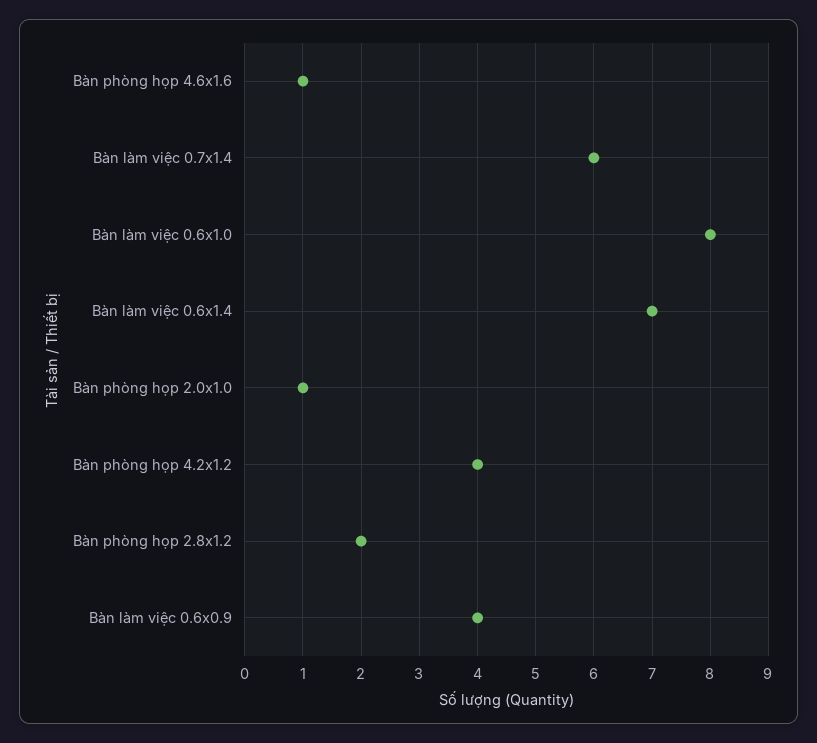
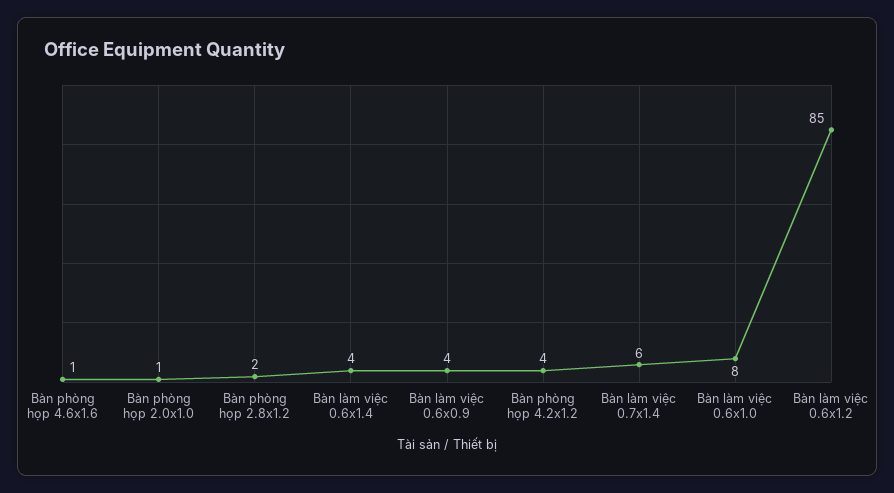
  {
    "Bàn phòng họp 4.6x1.6": 1,
    "Bàn làm việc 0.7x1.4": 6,
    "Bàn làm việc 0.6x1.0": 8,
-   "Bàn làm việc 0.6x1.4": 7,
+   "Bàn làm việc 0.6x1.4": 4,
    "Bàn phòng họp 2.0x1.0": 1,
    "Bàn phòng họp 4.2x1.2": 4,
    "Bàn phòng họp 2.8x1.2": 2,
-   "Bàn làm việc 0.6x0.9": 4
+   "Bàn làm việc 0.6x0.9": 4,
+   "Bàn làm việc 0.6x1.2": 85
  }

